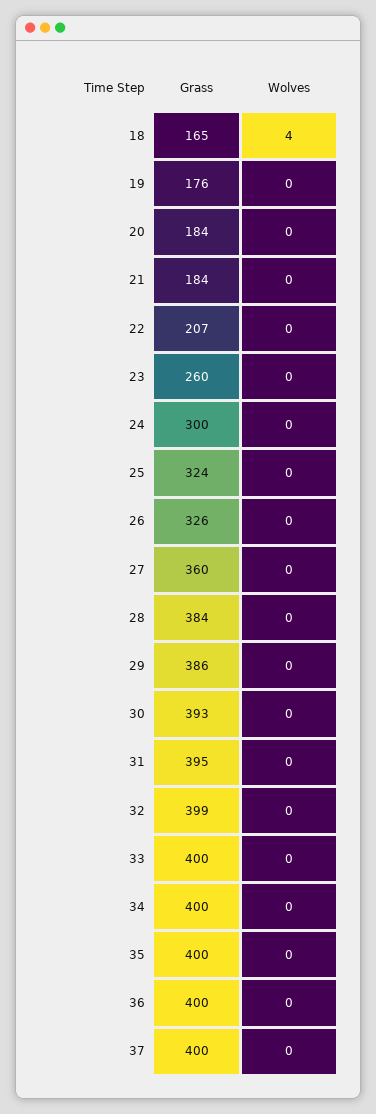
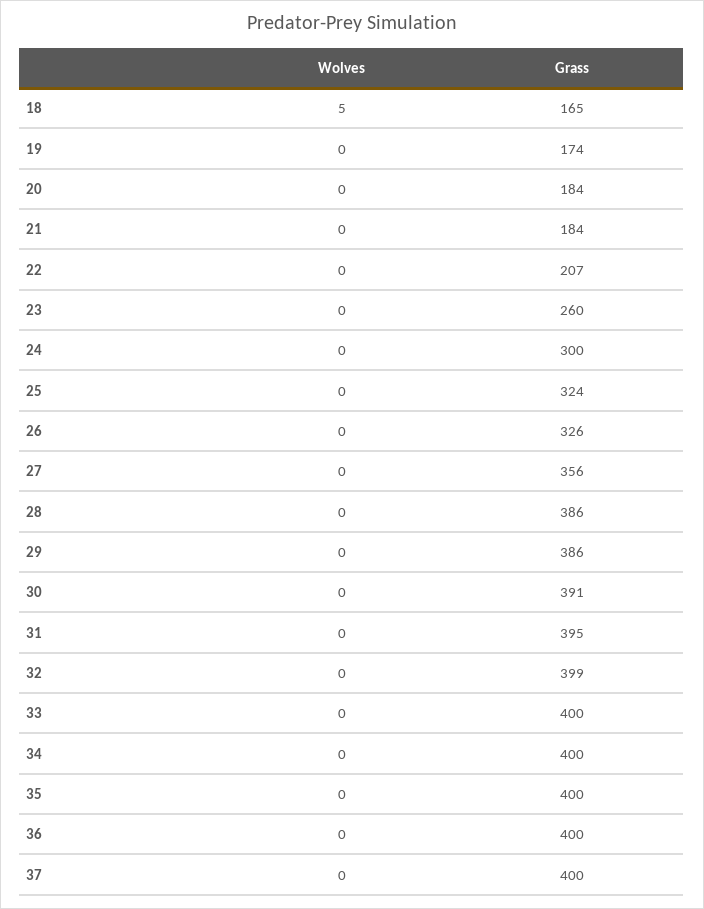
  {
    "Grass": {
      "18": 165,
-     "19": 176,
+     "19": 174,
      "20": 184,
      "21": 184,
      "22": 207,
      "23": 260,
      "24": 300,
      "25": 324,
      "26": 326,
-     "27": 360,
+     "27": 356,
-     "28": 384,
+     "28": 386,
      "29": 386,
-     "30": 393,
+     "30": 391,
      "31": 395,
      "32": 399,
      "33": 400,
      "34": 400,
      "35": 400,
      "36": 400,
      "37": 400
    },
    "Wolves": {
-     "18": 4,
+     "18": 5,
      "19": 0,
      "20": 0,
      "21": 0,
      "22": 0,
      "23": 0,
      "24": 0,
      "25": 0,
      "26": 0,
      "27": 0,
      "28": 0,
      "29": 0,
      "30": 0,
      "31": 0,
      "32": 0,
      "33": 0,
      "34": 0,
      "35": 0,
      "36": 0,
      "37": 0
    }
  }

